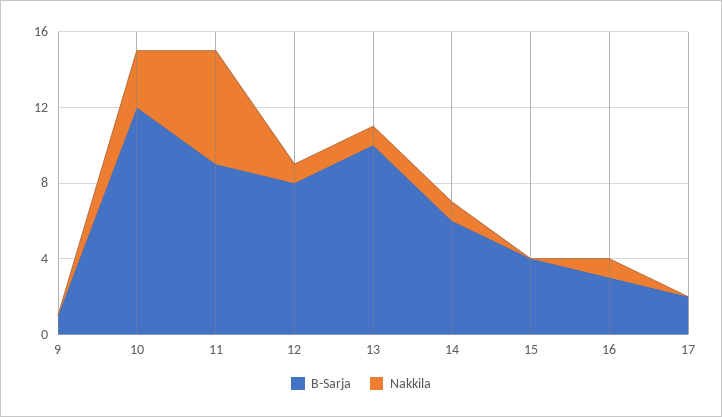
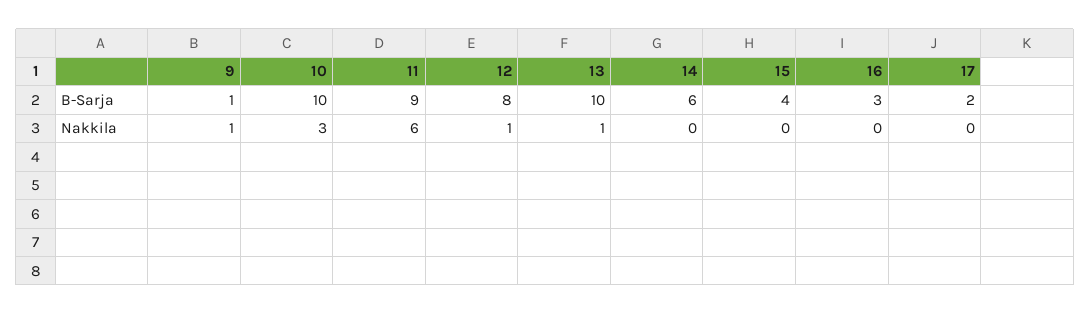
  {
    "B-Sarja": {
      "9": 1,
-     "10": 12,
+     "10": 10,
      "11": 9,
      "12": 8,
      "13": 10,
      "14": 6,
      "15": 4,
      "16": 3,
      "17": 2
    },
    "Nakkila": {
-     "9": 0,
+     "9": 1,
      "10": 3,
      "11": 6,
      "12": 1,
      "13": 1,
-     "14": 1,
+     "14": 0,
      "15": 0,
-     "16": 1,
+     "16": 0,
      "17": 0
    }
  }

